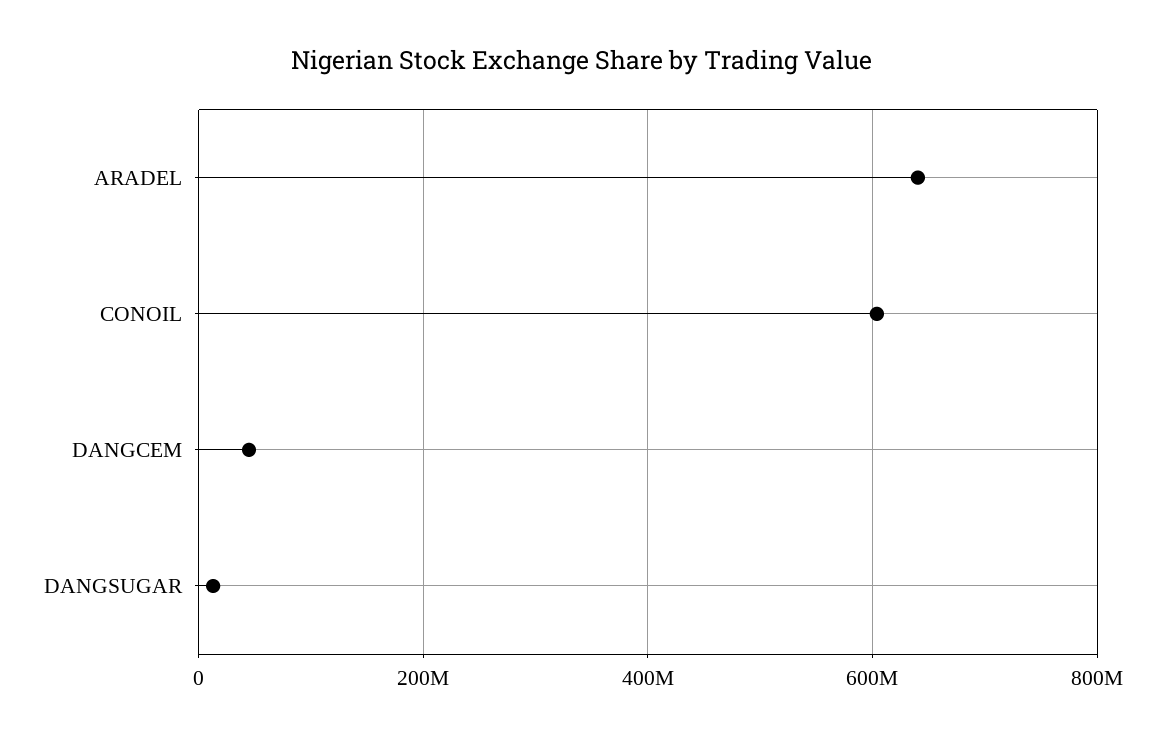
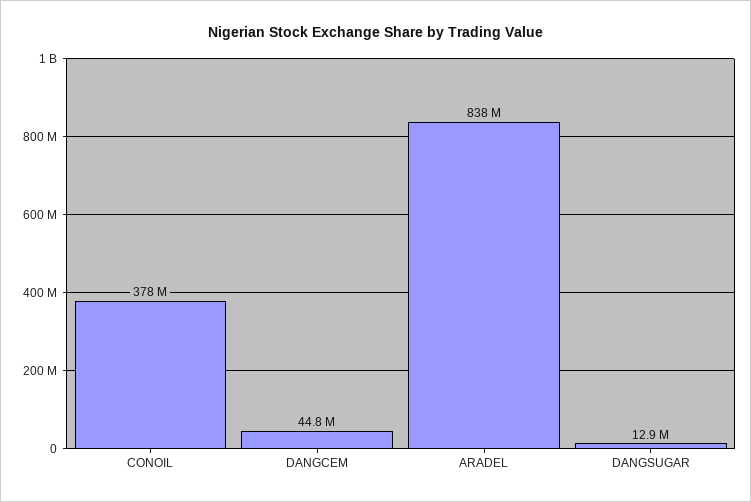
  {
-   "ARADEL": 640000000,
+   "ARADEL": 838000000,
-   "CONOIL": 600000000,
+   "CONOIL": 378000000,
    "DANGCEM": 44800000,
    "DANGSUGAR": 12900000
  }

